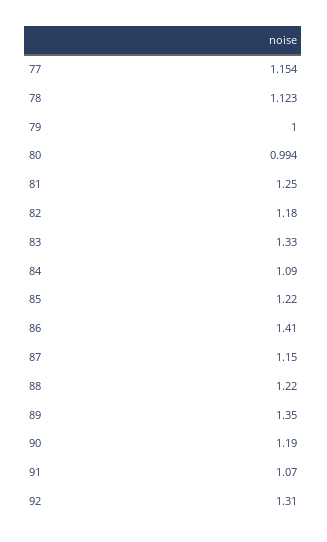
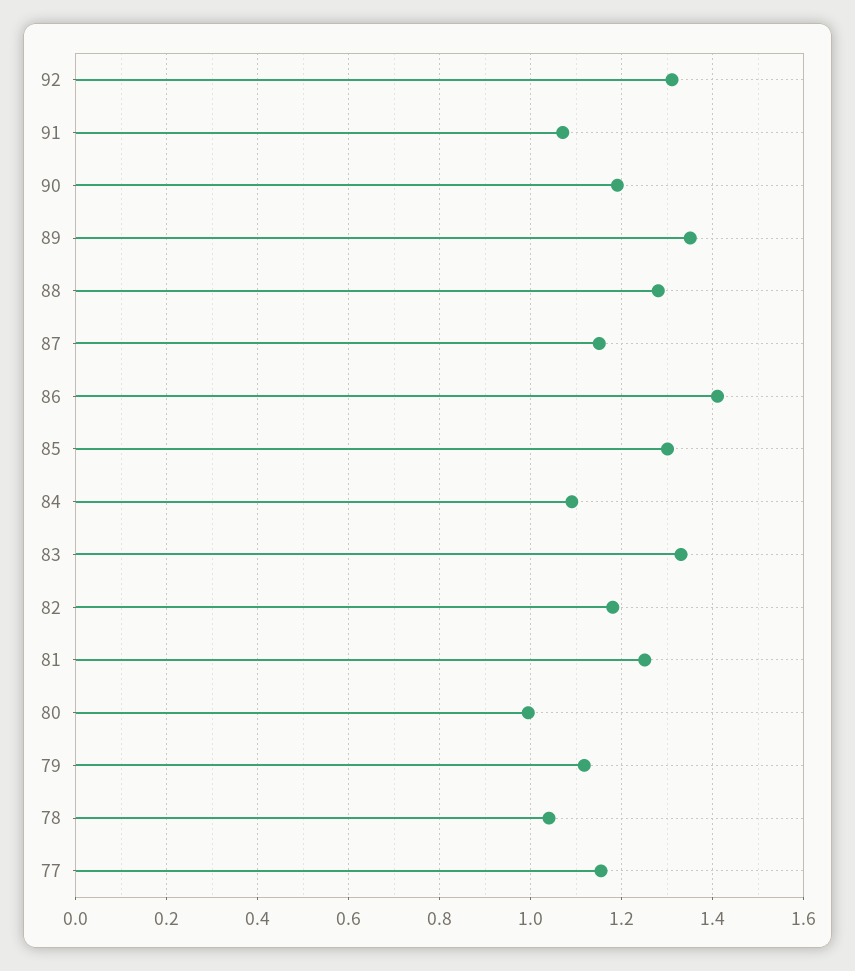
  {
    "77": 1.154,
-   "78": 1.123,
+   "78": 1.04,
-   "79": 1,
+   "79": 1.12,
    "80": 0.994,
    "81": 1.25,
    "82": 1.18,
    "83": 1.33,
    "84": 1.09,
-   "85": 1.22,
+   "85": 1.3,
    "86": 1.41,
    "87": 1.15,
-   "88": 1.22,
+   "88": 1.28,
    "89": 1.35,
    "90": 1.19,
    "91": 1.07,
    "92": 1.31
  }

